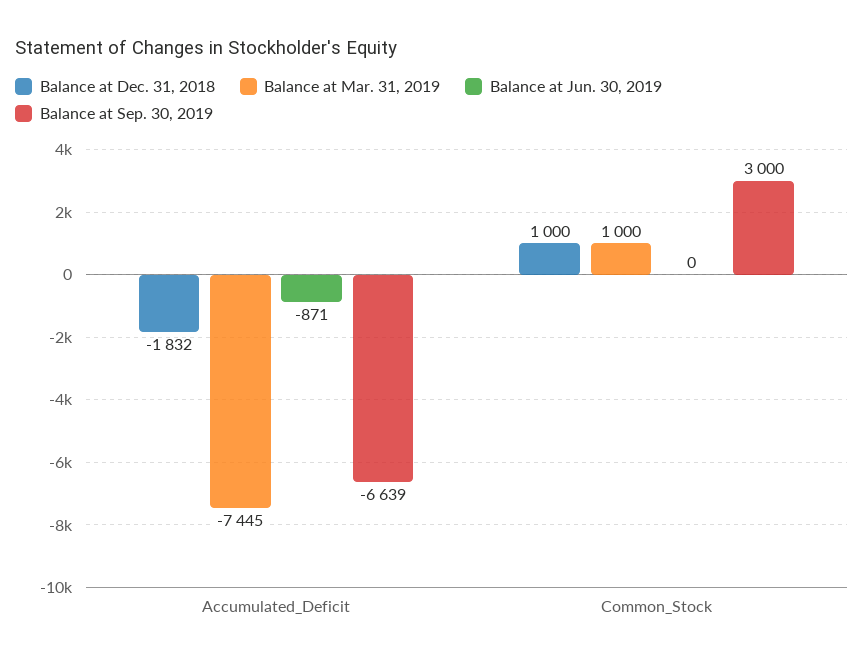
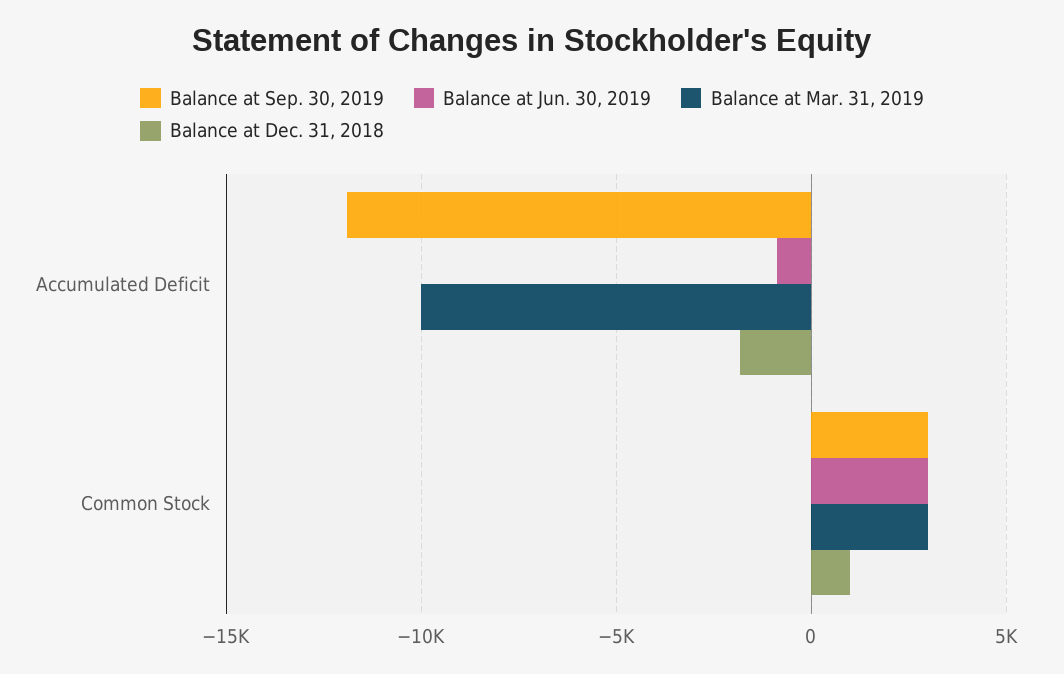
  {
    "Balance at Dec. 31, 2018": {
      "Accumulated_Deficit": -1832,
      "Common_Stock": 1000
    },
    "Balance at Mar. 31, 2019": {
-     "Accumulated_Deficit": -7445,
+     "Accumulated_Deficit": -10000,
-     "Common_Stock": 1000
+     "Common_Stock": 3000
    },
    "Balance at Jun. 30, 2019": {
      "Accumulated_Deficit": -871,
-     "Common_Stock": 0
+     "Common_Stock": 3000
    },
    "Balance at Sep. 30, 2019": {
-     "Accumulated_Deficit": -6639,
+     "Accumulated_Deficit": -12000,
      "Common_Stock": 3000
    }
  }

